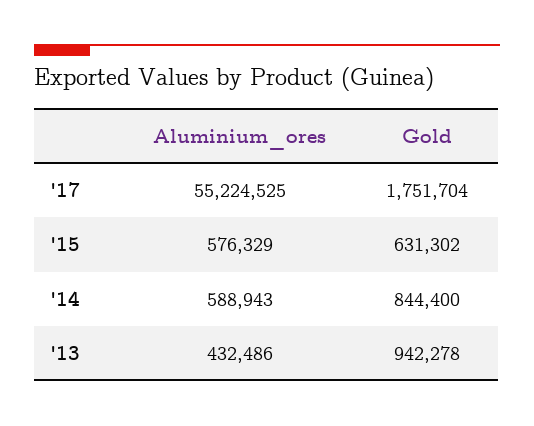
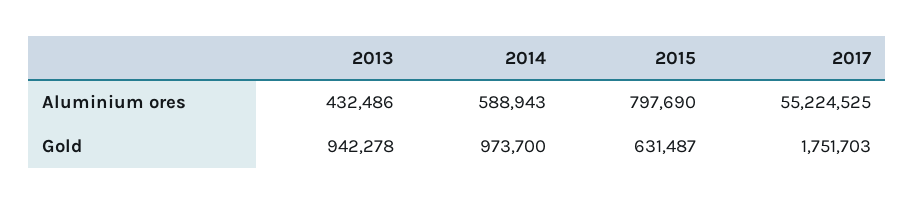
  {
    "Aluminium_ores": {
      "'17": 55224525,
-     "'15": 576329,
+     "'15": 797690,
      "'14": 588943,
      "'13": 432486
    },
    "Gold": {
-     "'17": 1751704,
+     "'17": 1751703,
-     "'15": 631302,
+     "'15": 631487,
-     "'14": 844400,
+     "'14": 973700,
      "'13": 942278
    }
  }

